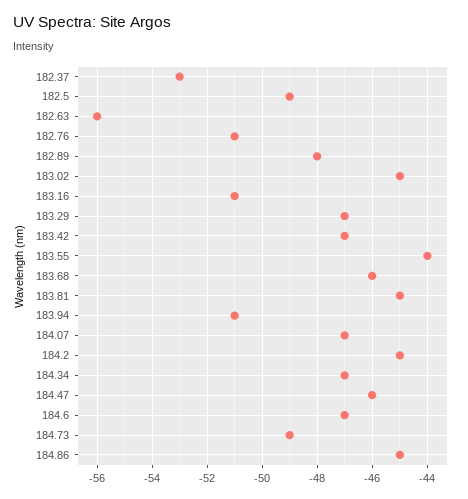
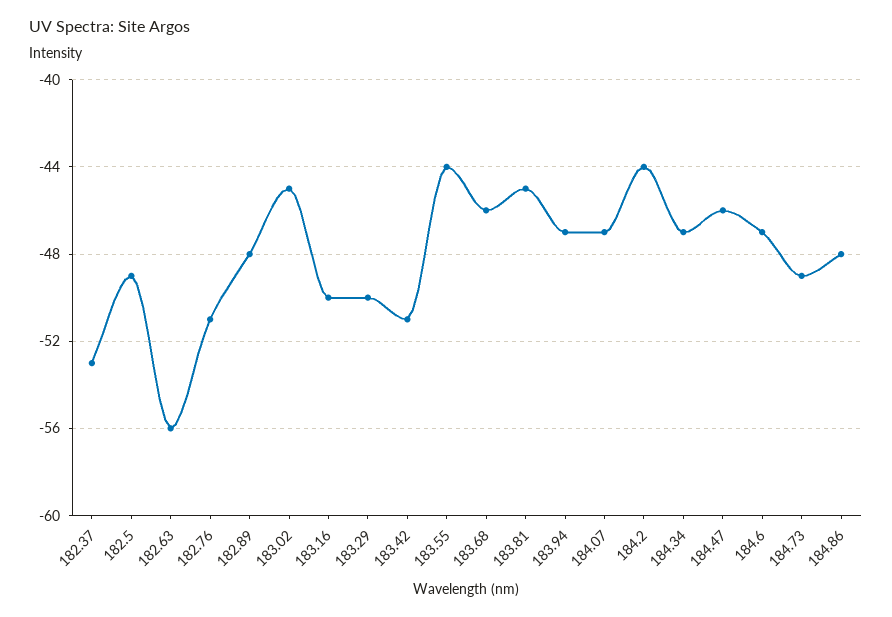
  {
    "182.37": -53,
    "182.5": -49,
    "182.63": -56,
    "182.76": -51,
    "182.89": -48,
    "183.02": -45,
-   "183.16": -51,
+   "183.16": -50,
-   "183.29": -47,
+   "183.29": -50,
-   "183.42": -47,
+   "183.42": -51,
    "183.55": -44,
    "183.68": -46,
    "183.81": -45,
-   "183.94": -51,
+   "183.94": -47,
    "184.07": -47,
-   "184.2": -45,
+   "184.2": -44,
    "184.34": -47,
    "184.47": -46,
    "184.6": -47,
    "184.73": -49,
-   "184.86": -45
+   "184.86": -48
  }

